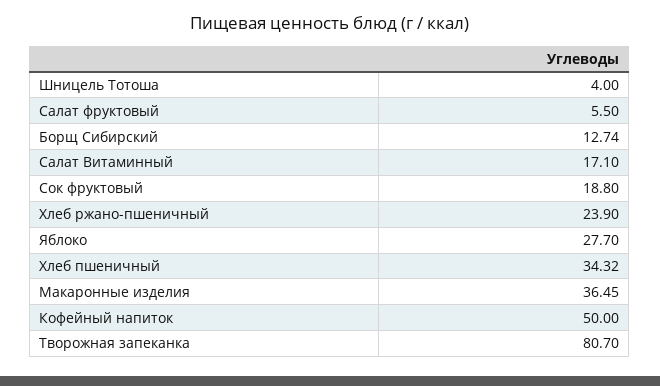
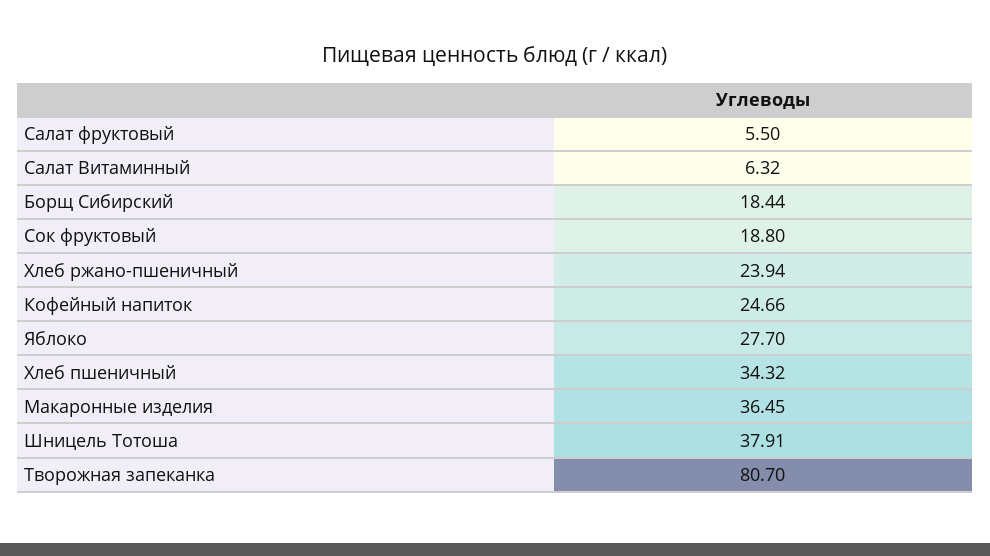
  {
-   "Шницель Тотоша": 4,
+   "Шницель Тотоша": 37.91,
    "Салат фруктовый": 5.5,
-   "Борщ Сибирский": 12.74,
+   "Борщ Сибирский": 18.44,
-   "Салат Витаминный": 17.1,
+   "Салат Витаминный": 6.32,
    "Сок фруктовый": 18.8,
-   "Хлеб ржано-пшеничный": 23.9,
+   "Хлеб ржано-пшеничный": 23.94,
    "Яблоко": 27.7,
    "Хлеб пшеничный": 34.32,
    "Макаронные изделия": 36.45,
-   "Кофейный напиток": 50,
+   "Кофейный напиток": 24.66,
    "Творожная запеканка": 80.7
  }

